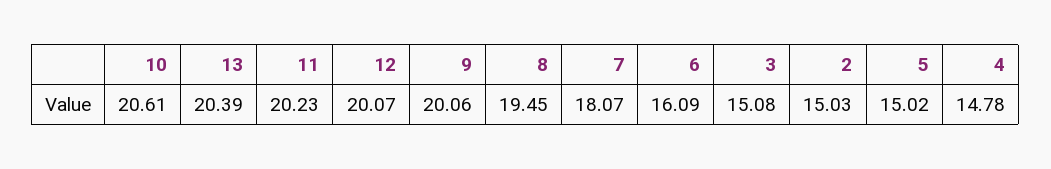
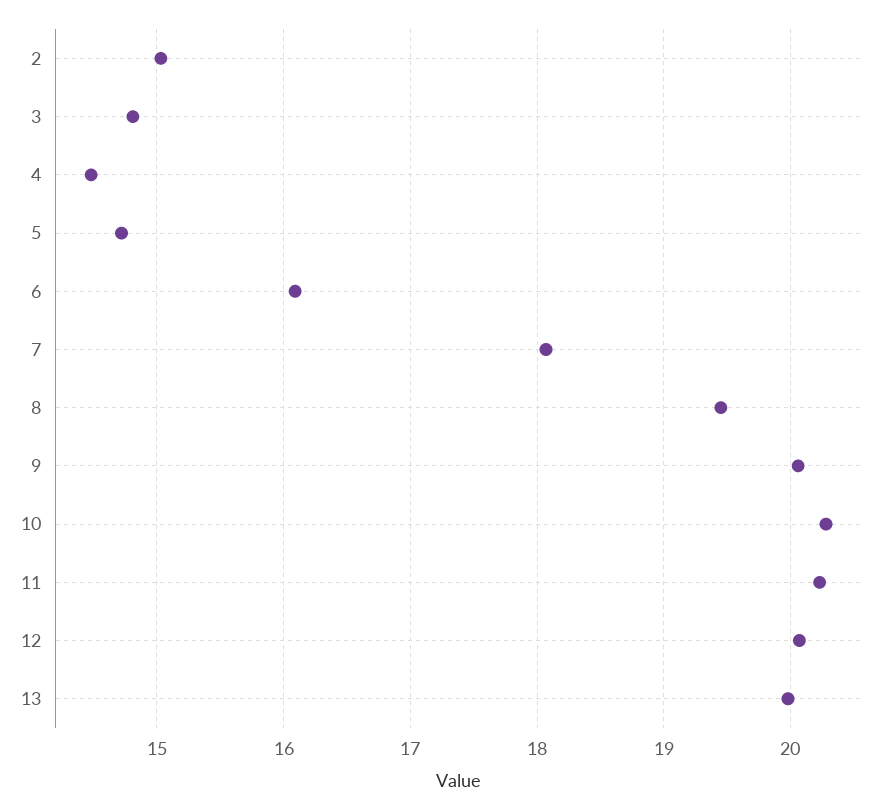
  {
-   "10": 20.61,
+   "10": 20.3,
-   "13": 20.39,
+   "13": 20,
    "11": 20.23,
    "12": 20.07,
    "9": 20.06,
    "8": 19.45,
    "7": 18.07,
    "6": 16.09,
-   "3": 15.08,
+   "3": 14.8,
    "2": 15.03,
-   "5": 15.02,
+   "5": 14.7,
-   "4": 14.78
+   "4": 14.5
  }

